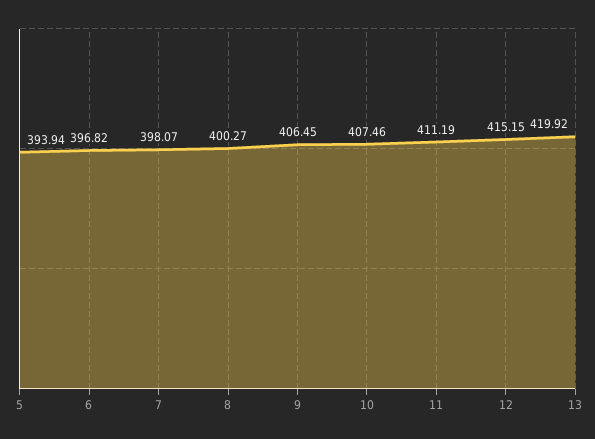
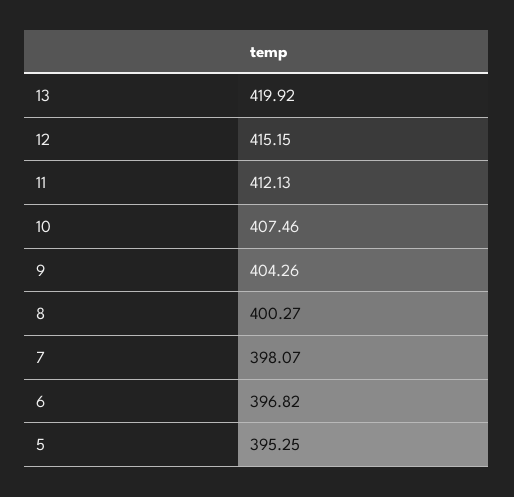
  {
-   "5": 393.94,
+   "5": 395.25,
    "6": 396.82,
    "7": 398.07,
    "8": 400.27,
-   "9": 406.45,
+   "9": 404.26,
    "10": 407.46,
-   "11": 411.19,
+   "11": 412.13,
    "12": 415.15,
    "13": 419.92
  }

